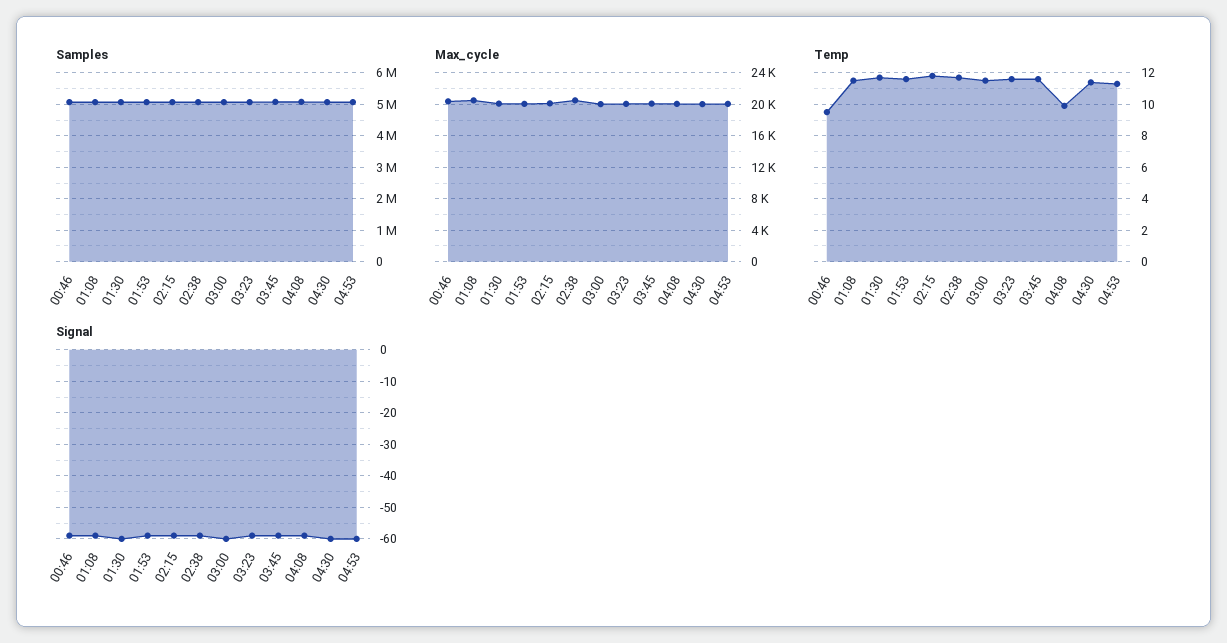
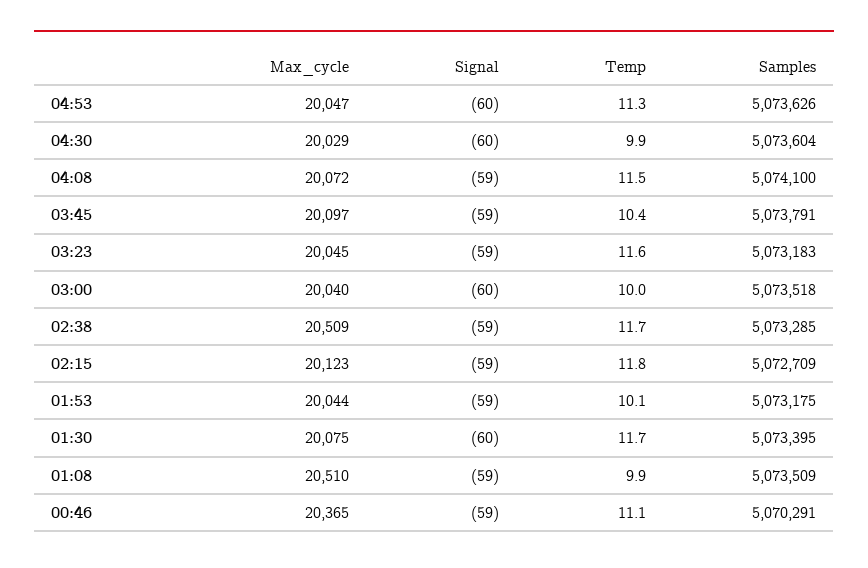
  {
    "Samples": {
      "00:46": 5070291,
      "01:08": 5073509,
      "01:30": 5073395,
      "01:53": 5073175,
      "02:15": 5072709,
      "02:38": 5073285,
      "03:00": 5073518,
      "03:23": 5073183,
      "03:45": 5073791,
      "04:08": 5074100,
      "04:30": 5073604,
      "04:53": 5073626
    },
    "Max_cycle": {
      "00:46": 20365,
      "01:08": 20510,
      "01:30": 20075,
      "01:53": 20044,
      "02:15": 20123,
      "02:38": 20509,
      "03:00": 20040,
      "03:23": 20045,
      "03:45": 20097,
      "04:08": 20072,
      "04:30": 20029,
      "04:53": 20047
    },
    "Temp": {
-     "00:46": 9.5,
+     "00:46": 11.1,
-     "01:08": 11.5,
+     "01:08": 9.9,
      "01:30": 11.7,
-     "01:53": 11.5,
+     "01:53": 10.1,
      "02:15": 11.8,
      "02:38": 11.7,
-     "03:00": 11.5,
+     "03:00": 10,
      "03:23": 11.6,
-     "03:45": 11.5,
+     "03:45": 10.4,
-     "04:08": 10,
+     "04:08": 11.5,
-     "04:30": 11.5,
+     "04:30": 9.9,
      "04:53": 11.3
    },
    "Signal": {
      "00:46": -59,
      "01:08": -59,
      "01:30": -60,
      "01:53": -59,
      "02:15": -59,
      "02:38": -59,
      "03:00": -60,
      "03:23": -59,
      "03:45": -59,
      "04:08": -59,
      "04:30": -60,
      "04:53": -60
    }
  }

